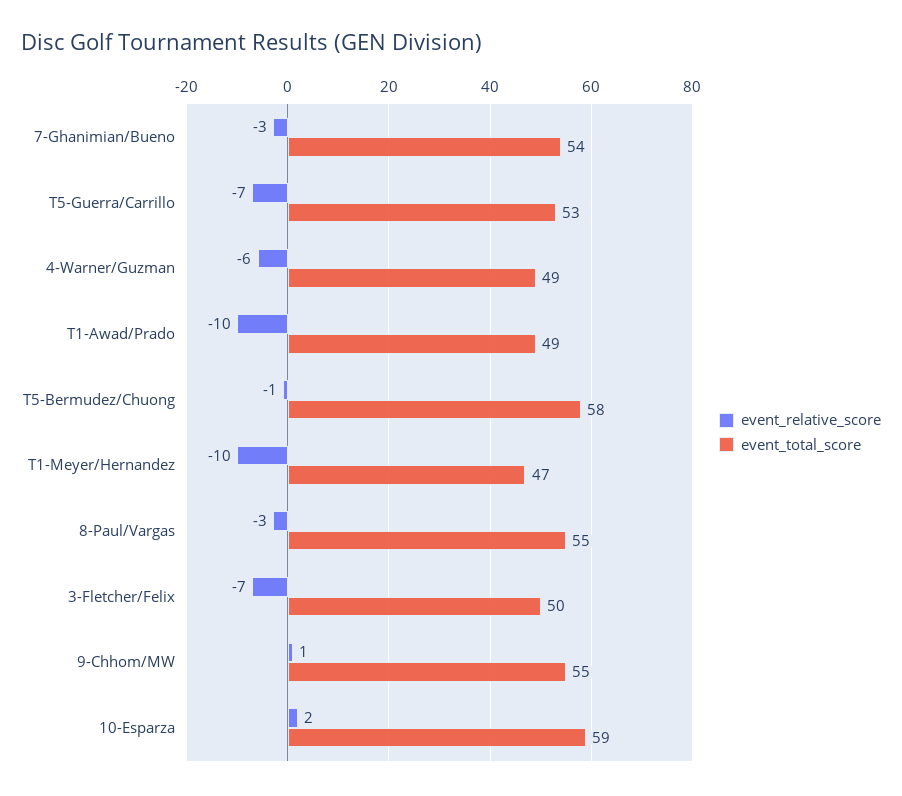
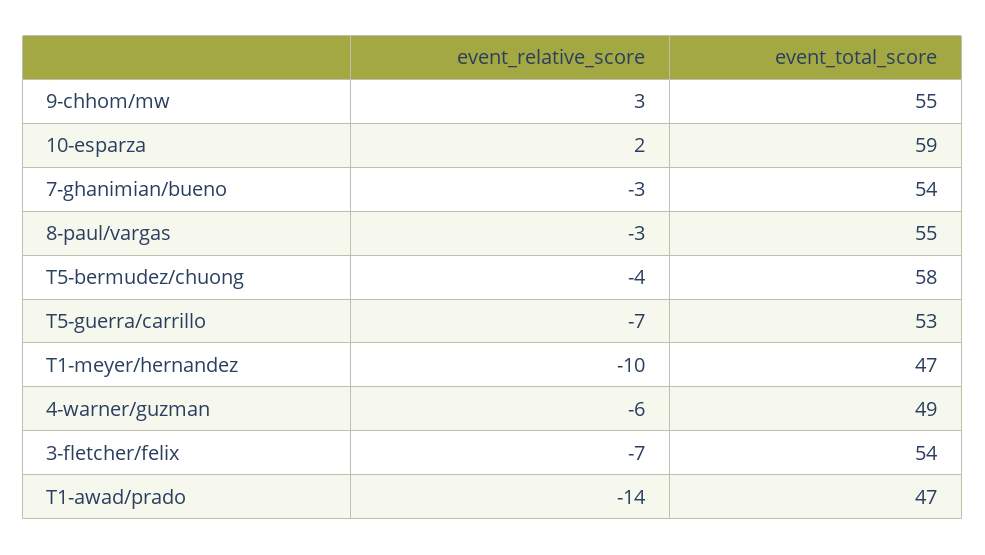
  {
    "event_relative_score": {
      "7-Ghanimian/Bueno": -3,
      "T5-Guerra/Carrillo": -7,
      "4-Warner/Guzman": -6,
-     "T1-Awad/Prado": -10,
+     "T1-Awad/Prado": -14,
-     "T5-Bermudez/Chuong": -1,
+     "T5-Bermudez/Chuong": -4,
      "T1-Meyer/Hernandez": -10,
      "8-Paul/Vargas": -3,
      "3-Fletcher/Felix": -7,
-     "9-Chhom/MW": 1,
+     "9-Chhom/MW": 3,
      "10-Esparza": 2
    },
    "event_total_score": {
      "7-Ghanimian/Bueno": 54,
      "T5-Guerra/Carrillo": 53,
      "4-Warner/Guzman": 49,
-     "T1-Awad/Prado": 49,
+     "T1-Awad/Prado": 47,
      "T5-Bermudez/Chuong": 58,
      "T1-Meyer/Hernandez": 47,
      "8-Paul/Vargas": 55,
-     "3-Fletcher/Felix": 50,
+     "3-Fletcher/Felix": 54,
      "9-Chhom/MW": 55,
      "10-Esparza": 59
    }
  }

